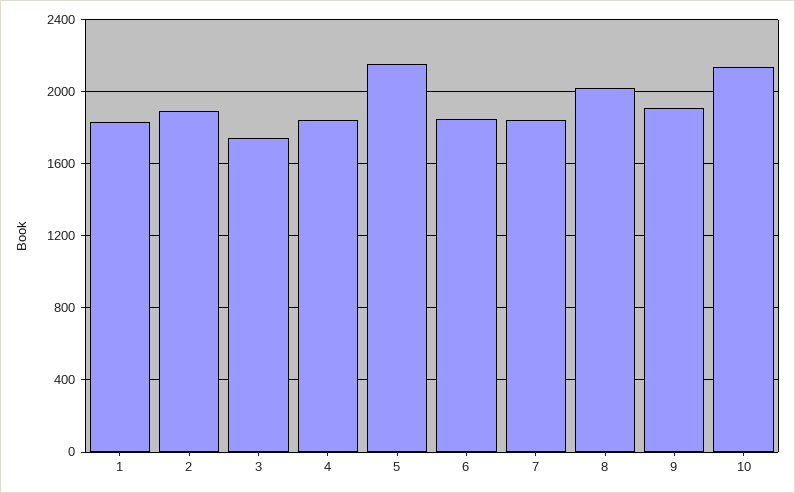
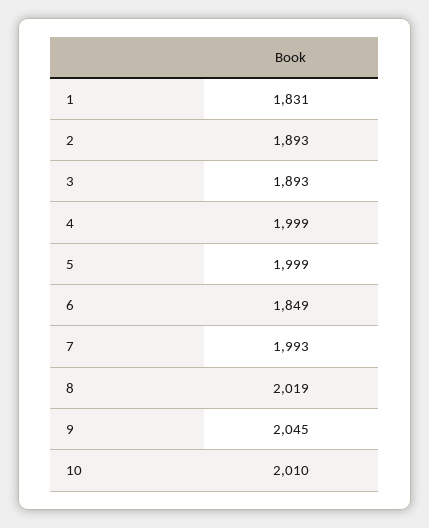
  {
    "1": 1831,
    "2": 1893,
-   "3": 1750,
+   "3": 1893,
-   "4": 1850,
+   "4": 1999,
-   "5": 2150,
+   "5": 1999,
    "6": 1849,
-   "7": 1850,
+   "7": 1993,
    "8": 2019,
-   "9": 1900,
+   "9": 2045,
-   "10": 2150
+   "10": 2010
  }

